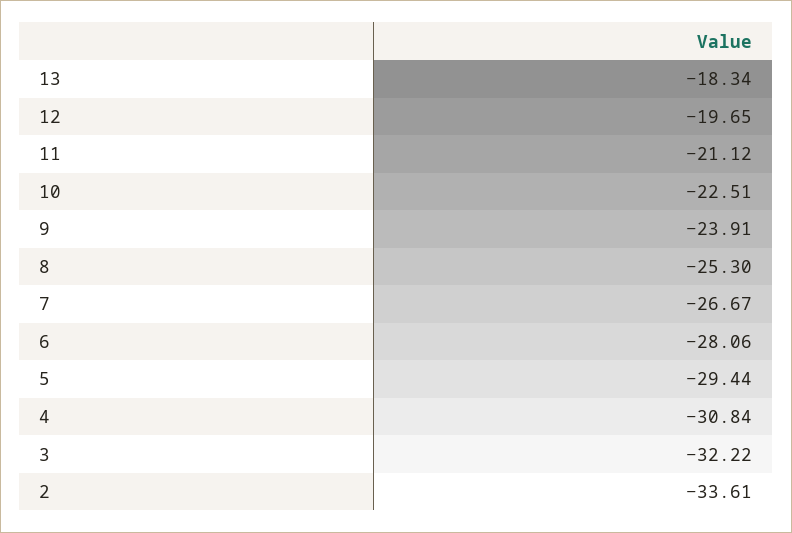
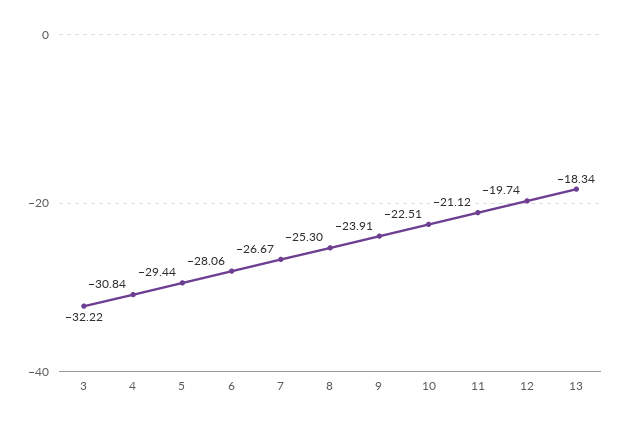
  {
    "13": -18.34,
-   "12": -19.65,
+   "12": -19.74,
    "11": -21.12,
    "10": -22.51,
    "9": -23.91,
    "8": -25.3,
    "7": -26.67,
    "6": -28.06,
    "5": -29.44,
    "4": -30.84,
-   "3": -32.22,
+   "3": -32.22
-   "2": -33.61
  }

